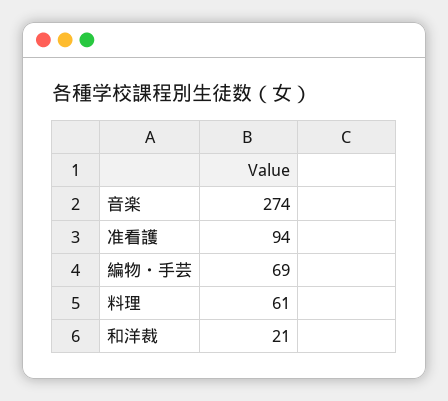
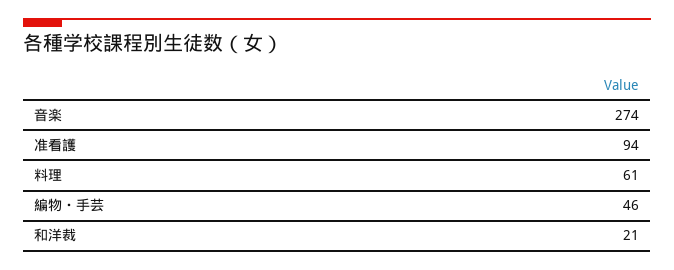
  {
    "音楽": 274,
    "准看護": 94,
-   "編物・手芸": 69,
+   "編物・手芸": 46,
    "料理": 61,
    "和洋裁": 21
  }

